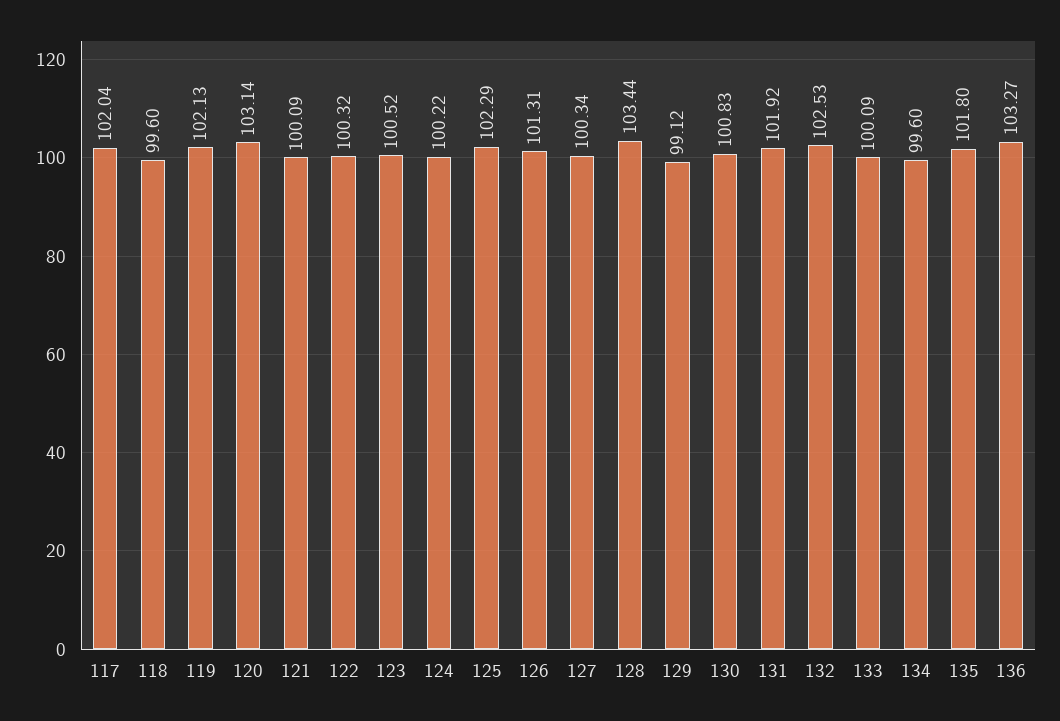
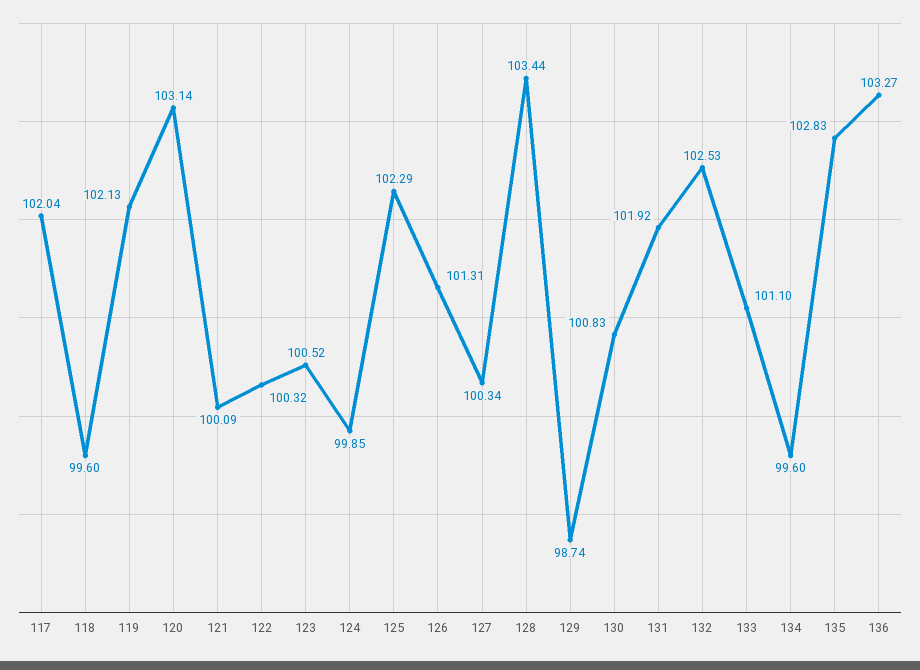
  {
    "117": 102.04,
    "118": 99.6,
    "119": 102.13,
    "120": 103.14,
    "121": 100.09,
    "122": 100.32,
    "123": 100.52,
-   "124": 100.22,
+   "124": 99.85,
    "125": 102.29,
    "126": 101.31,
    "127": 100.34,
    "128": 103.44,
-   "129": 99.12,
+   "129": 98.74,
    "130": 100.83,
    "131": 101.92,
    "132": 102.53,
-   "133": 100.09,
+   "133": 101.1,
    "134": 99.6,
-   "135": 101.8,
+   "135": 102.83,
    "136": 103.27
  }

